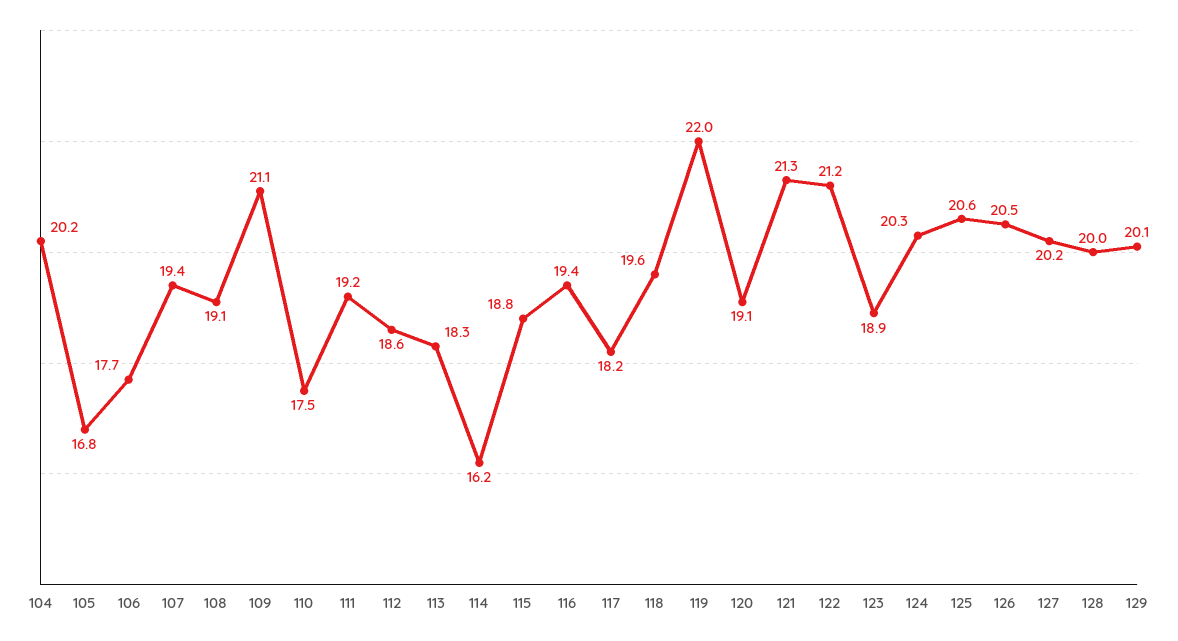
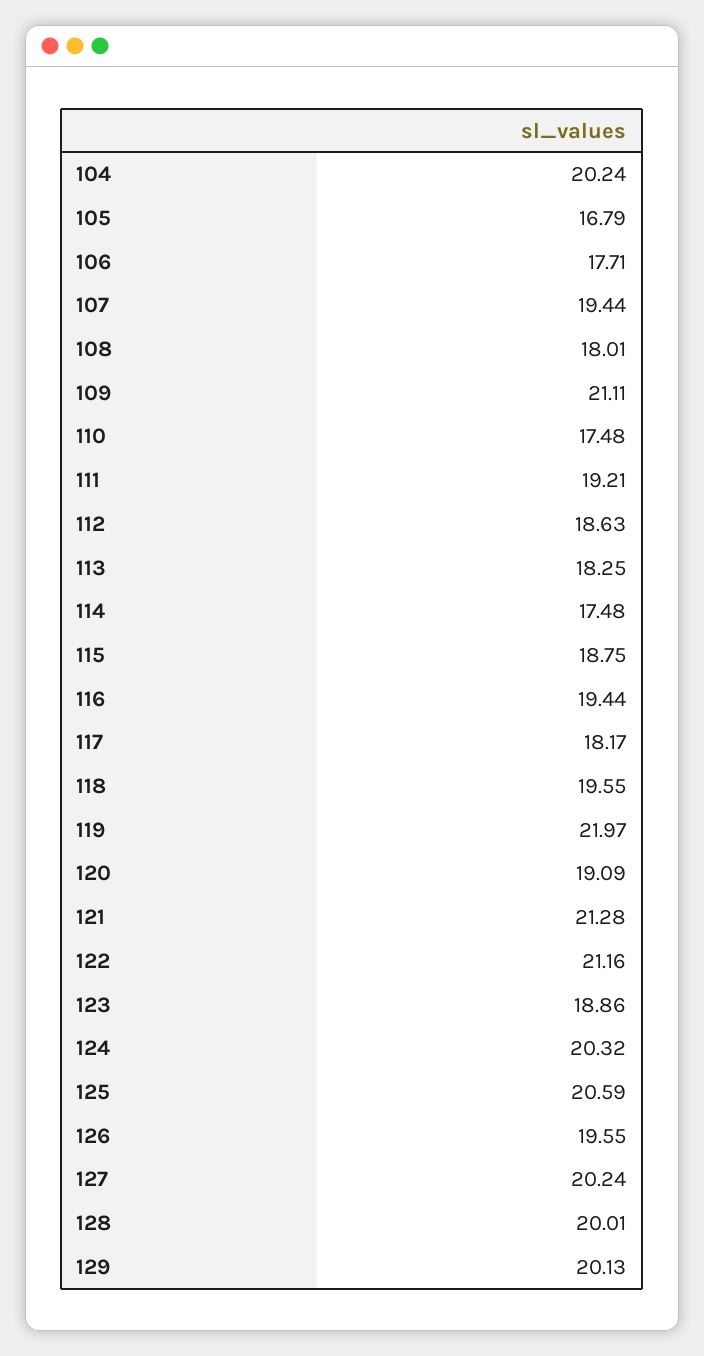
  {
    "104": 20.24,
    "105": 16.79,
    "106": 17.71,
    "107": 19.44,
-   "108": 19.1,
+   "108": 18.01,
    "109": 21.11,
    "110": 17.48,
    "111": 19.21,
    "112": 18.63,
    "113": 18.25,
-   "114": 16.2,
+   "114": 17.48,
    "115": 18.75,
    "116": 19.44,
    "117": 18.17,
    "118": 19.55,
    "119": 21.97,
    "120": 19.09,
    "121": 21.28,
    "122": 21.16,
    "123": 18.86,
    "124": 20.32,
    "125": 20.59,
-   "126": 20.5,
+   "126": 19.55,
    "127": 20.24,
    "128": 20.01,
    "129": 20.13
  }

